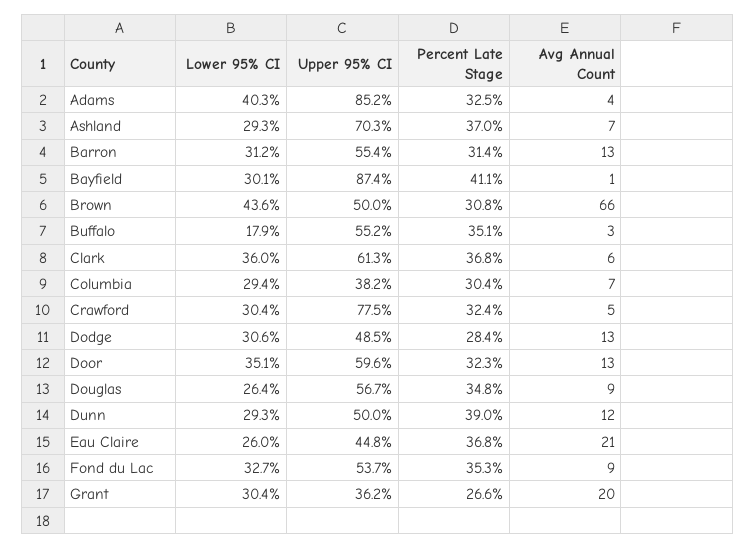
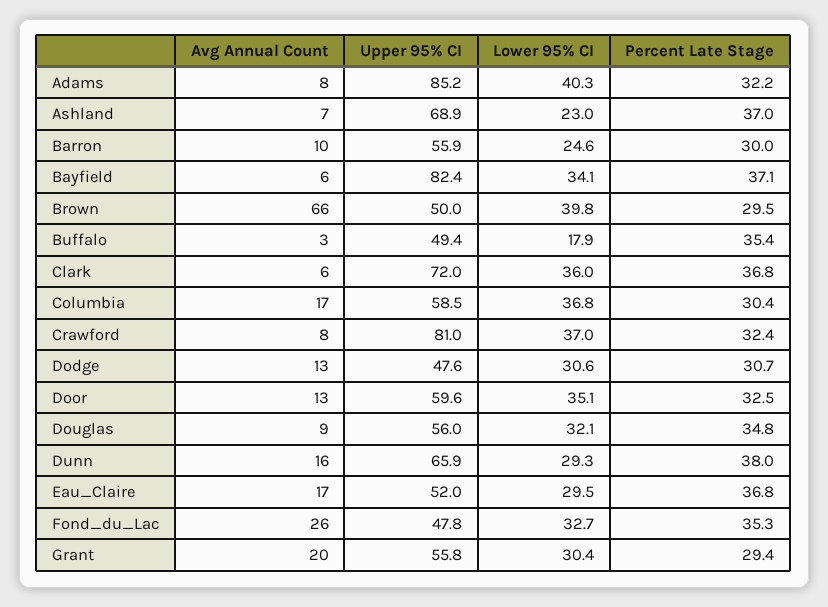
  {
    "Lower 95% CI": {
      "Adams": 40.3,
-     "Ashland": 29.3,
+     "Ashland": 23,
-     "Barron": 31.2,
+     "Barron": 24.6,
-     "Bayfield": 30.1,
+     "Bayfield": 34.1,
-     "Brown": 43.6,
+     "Brown": 39.8,
      "Buffalo": 17.9,
      "Clark": 36,
-     "Columbia": 29.4,
+     "Columbia": 36.8,
-     "Crawford": 30.4,
+     "Crawford": 37,
      "Dodge": 30.6,
      "Door": 35.1,
-     "Douglas": 26.4,
+     "Douglas": 32.1,
      "Dunn": 29.3,
-     "Eau Claire": 26,
+     "Eau Claire": 29.5,
      "Fond du Lac": 32.7,
      "Grant": 30.4
    },
    "Upper 95% CI": {
      "Adams": 85.2,
-     "Ashland": 70.3,
+     "Ashland": 68.9,
-     "Barron": 55.4,
+     "Barron": 55.9,
-     "Bayfield": 87.4,
+     "Bayfield": 82.4,
      "Brown": 50,
-     "Buffalo": 55.2,
+     "Buffalo": 49.4,
-     "Clark": 61.3,
+     "Clark": 72,
-     "Columbia": 38.2,
+     "Columbia": 58.5,
-     "Crawford": 77.5,
+     "Crawford": 81,
-     "Dodge": 48.5,
+     "Dodge": 47.6,
      "Door": 59.6,
-     "Douglas": 56.7,
+     "Douglas": 56,
-     "Dunn": 50,
+     "Dunn": 65.9,
-     "Eau Claire": 44.8,
+     "Eau Claire": 52,
-     "Fond du Lac": 53.7,
+     "Fond du Lac": 47.8,
-     "Grant": 36.2
+     "Grant": 55.8
    },
    "Percent Late Stage": {
-     "Adams": 32.5,
+     "Adams": 32.2,
      "Ashland": 37,
-     "Barron": 31.4,
+     "Barron": 30,
-     "Bayfield": 41.1,
+     "Bayfield": 37.1,
-     "Brown": 30.8,
+     "Brown": 29.5,
-     "Buffalo": 35.1,
+     "Buffalo": 35.4,
      "Clark": 36.8,
      "Columbia": 30.4,
      "Crawford": 32.4,
-     "Dodge": 28.4,
+     "Dodge": 30.7,
-     "Door": 32.3,
+     "Door": 32.5,
      "Douglas": 34.8,
-     "Dunn": 39,
+     "Dunn": 38,
      "Eau Claire": 36.8,
      "Fond du Lac": 35.3,
-     "Grant": 26.6
+     "Grant": 29.4
    },
    "Avg Annual Count": {
-     "Adams": 4,
+     "Adams": 8,
      "Ashland": 7,
-     "Barron": 13,
+     "Barron": 10,
-     "Bayfield": 1,
+     "Bayfield": 6,
      "Brown": 66,
      "Buffalo": 3,
      "Clark": 6,
-     "Columbia": 7,
+     "Columbia": 17,
-     "Crawford": 5,
+     "Crawford": 8,
      "Dodge": 13,
      "Door": 13,
      "Douglas": 9,
-     "Dunn": 12,
+     "Dunn": 16,
-     "Eau Claire": 21,
+     "Eau Claire": 17,
-     "Fond du Lac": 9,
+     "Fond du Lac": 26,
      "Grant": 20
    }
  }

